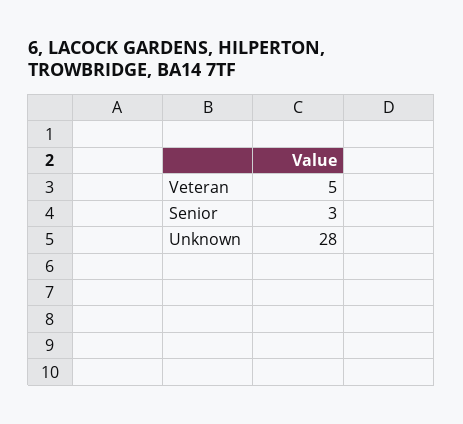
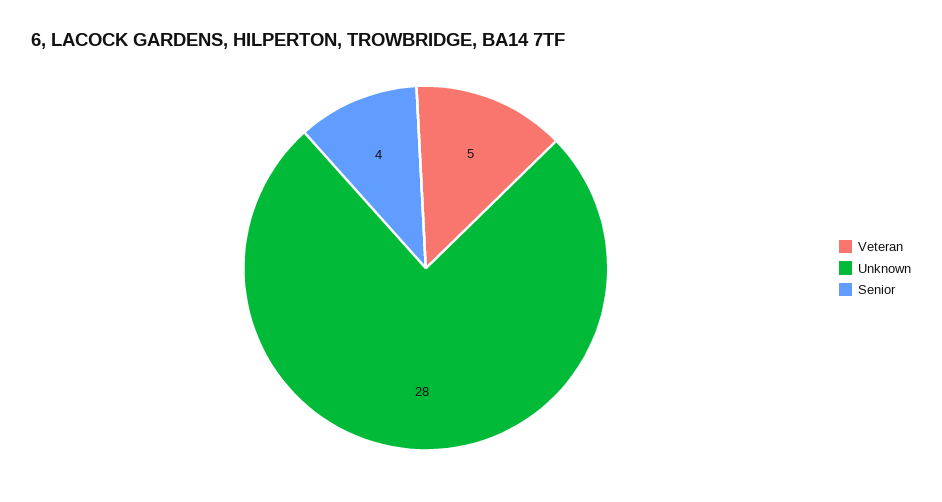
  {
    "Veteran": 5,
-   "Senior": 3,
+   "Senior": 4,
    "Unknown": 28
  }

